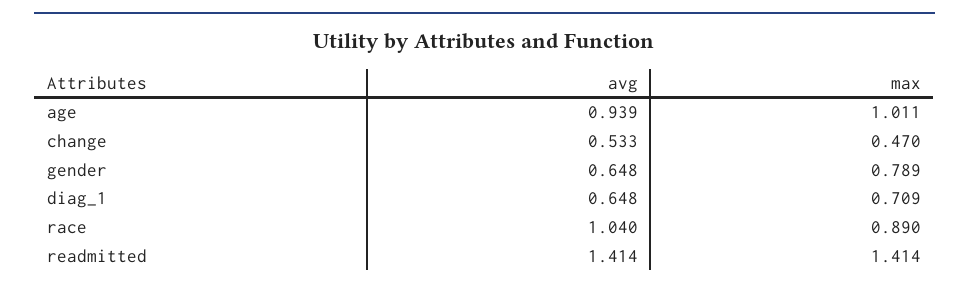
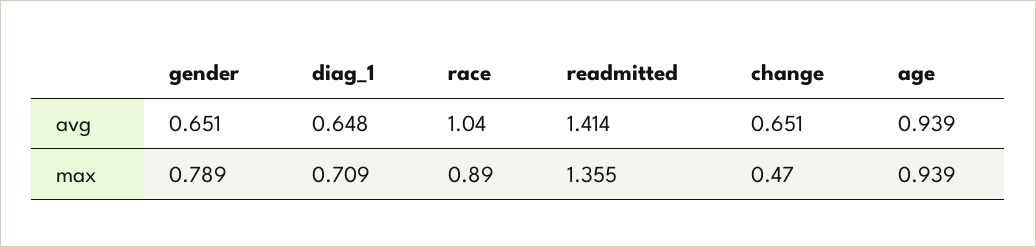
  {
    "avg": {
      "age": 0.939,
-     "change": 0.533,
+     "change": 0.651,
-     "gender": 0.648,
+     "gender": 0.651,
      "diag_1": 0.648,
      "race": 1.04,
      "readmitted": 1.414
    },
    "max": {
-     "age": 1.011,
+     "age": 0.939,
      "change": 0.47,
      "gender": 0.789,
      "diag_1": 0.709,
      "race": 0.89,
-     "readmitted": 1.414
+     "readmitted": 1.355
    }
  }

